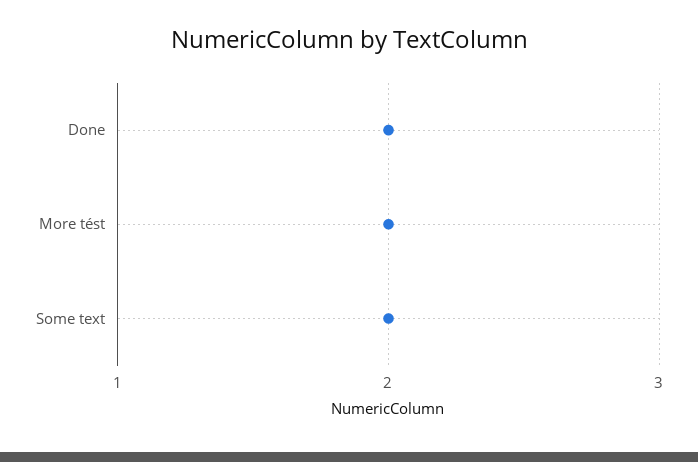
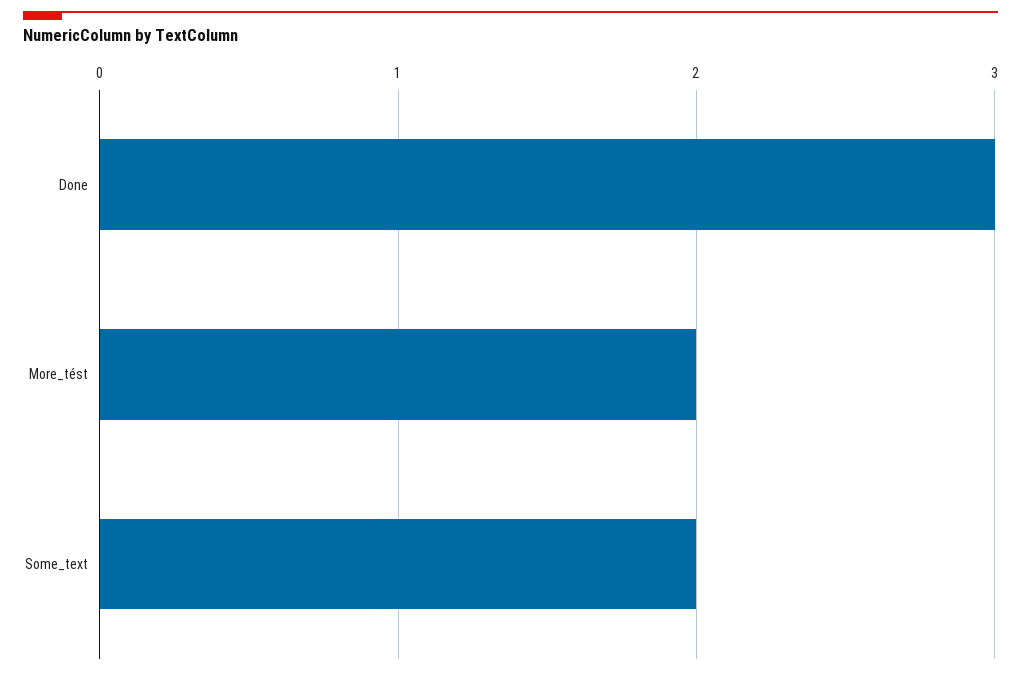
  {
-   "Done": 2,
+   "Done": 3,
    "More tést": 2,
    "Some text": 2
  }

